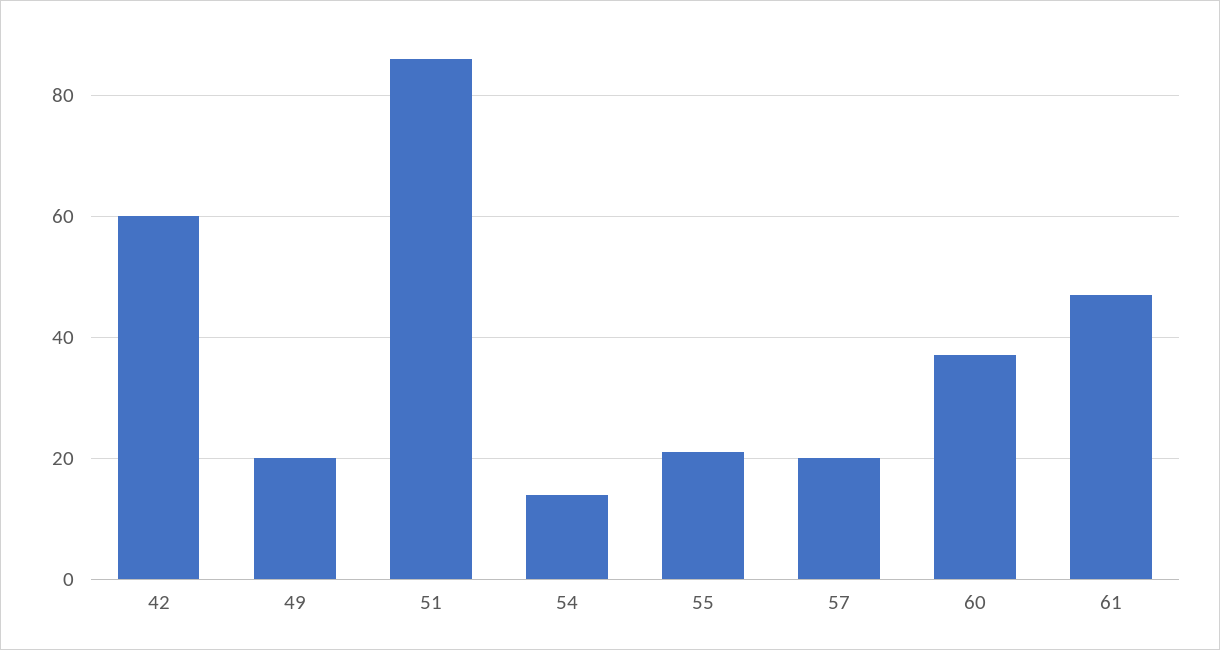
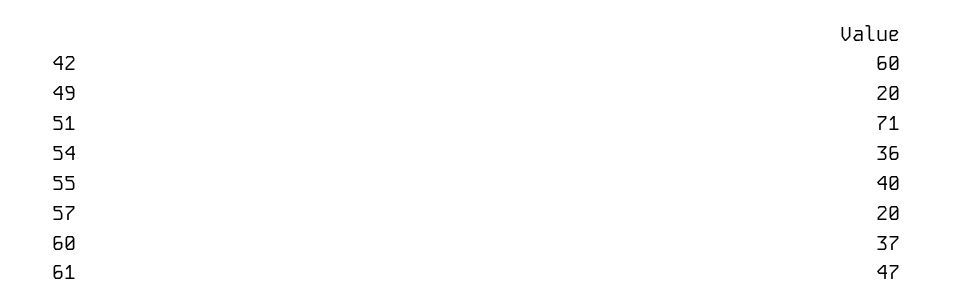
  {
    "42": 60,
    "49": 20,
-   "51": 85,
+   "51": 71,
-   "54": 15,
+   "54": 36,
-   "55": 20,
+   "55": 40,
    "57": 20,
    "60": 37,
    "61": 47
  }

